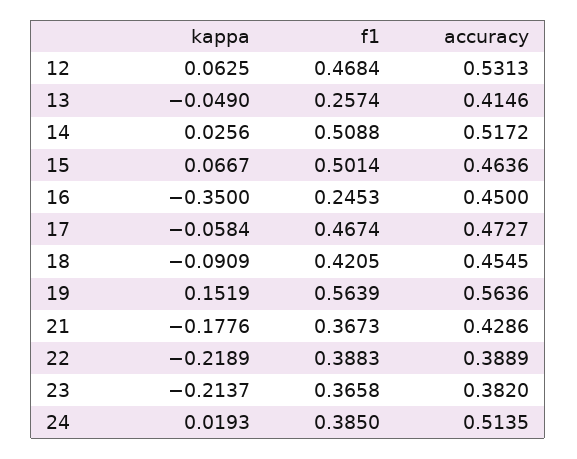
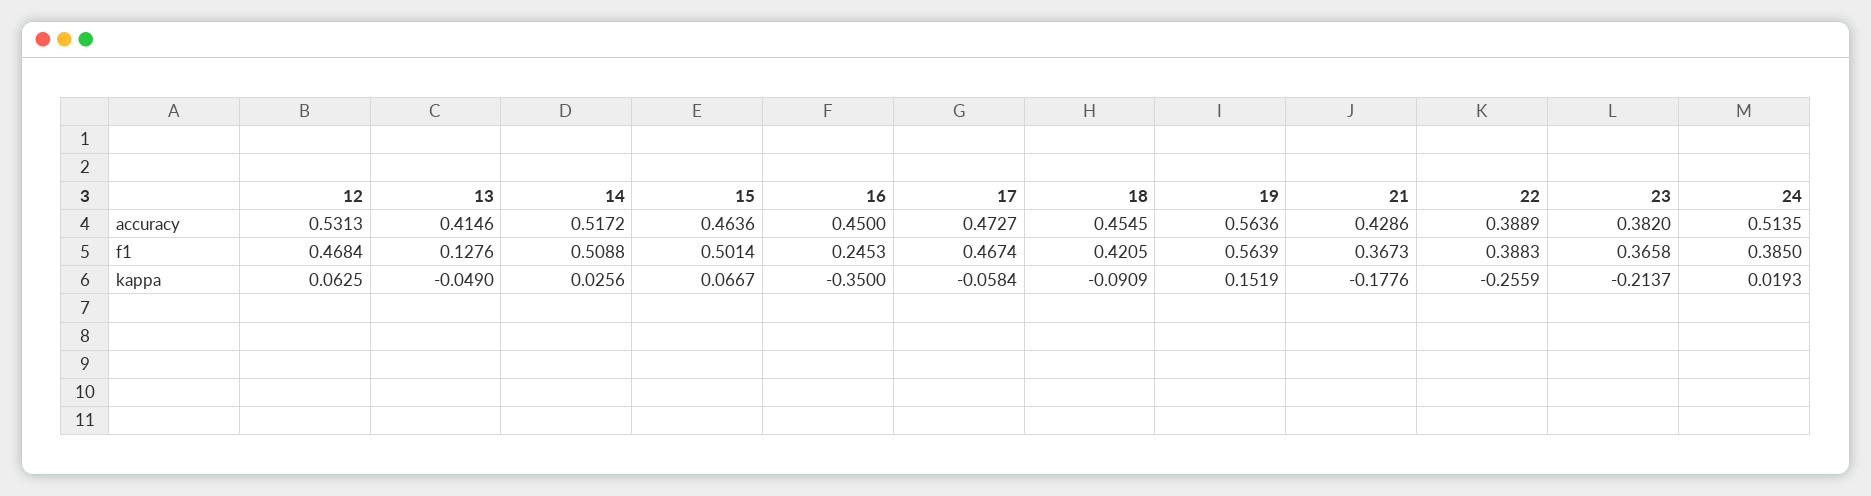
  {
    "kappa": {
      "12": 0.0625,
      "13": -0.049,
      "14": 0.0256,
      "15": 0.0667,
      "16": -0.35,
      "17": -0.0584,
      "18": -0.0909,
      "19": 0.1519,
      "21": -0.1776,
-     "22": -0.2189,
+     "22": -0.2559,
      "23": -0.2137,
      "24": 0.0193
    },
    "f1": {
      "12": 0.4684,
-     "13": 0.2574,
+     "13": 0.1276,
      "14": 0.5088,
      "15": 0.5014,
      "16": 0.2453,
      "17": 0.4674,
      "18": 0.4205,
      "19": 0.5639,
      "21": 0.3673,
      "22": 0.3883,
      "23": 0.3658,
      "24": 0.385
    },
    "accuracy": {
      "12": 0.5313,
      "13": 0.4146,
      "14": 0.5172,
      "15": 0.4636,
      "16": 0.45,
      "17": 0.4727,
      "18": 0.4545,
      "19": 0.5636,
      "21": 0.4286,
      "22": 0.3889,
      "23": 0.382,
      "24": 0.5135
    }
  }

